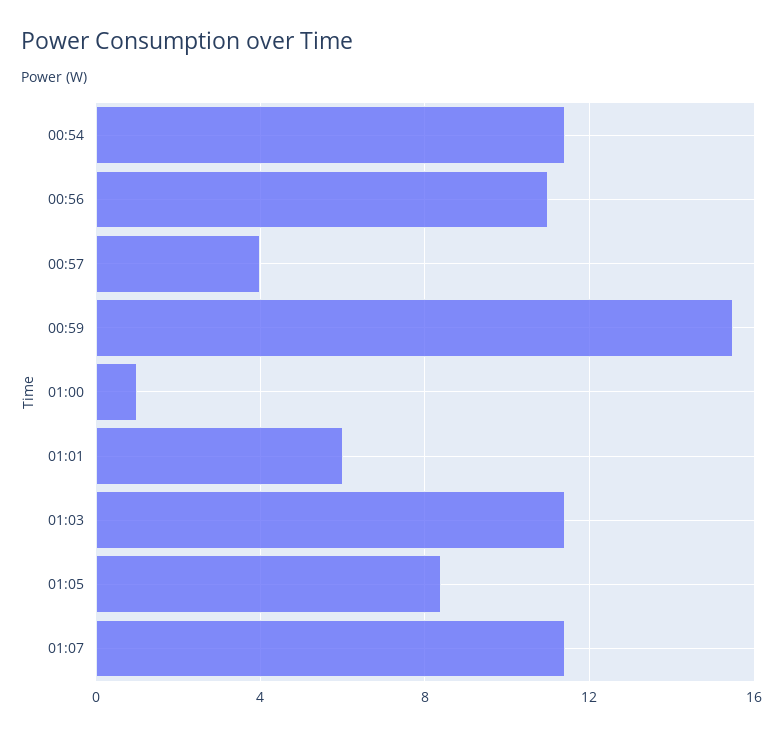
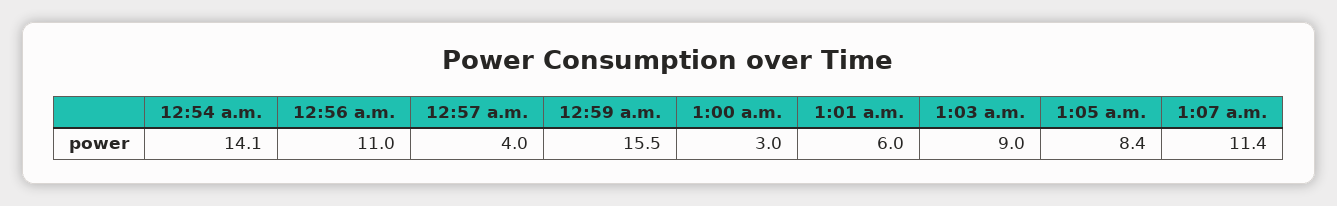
  {
-   "00:54": 11.5,
+   "00:54": 14.1,
    "00:56": 11,
    "00:57": 4,
    "00:59": 15.5,
-   "01:00": 1,
+   "01:00": 3,
    "01:01": 6,
-   "01:03": 11.5,
+   "01:03": 9,
    "01:05": 8.4,
    "01:07": 11.4
  }

